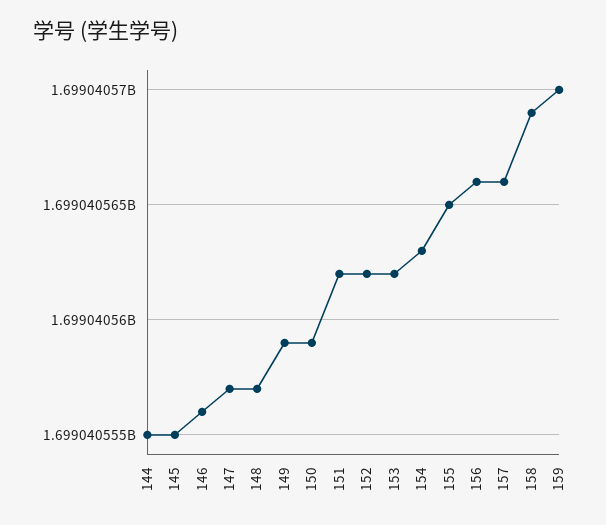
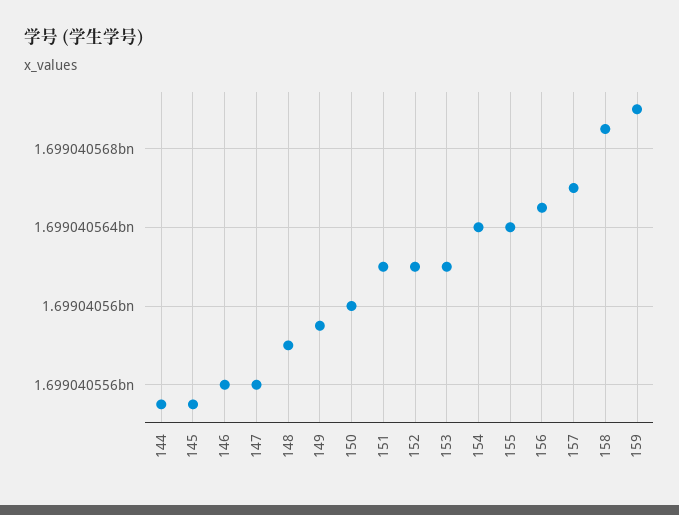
  {
    "144": 1699040555,
    "145": 1699040555,
    "146": 1699040556,
-   "147": 1699040557,
+   "147": 1699040556,
-   "148": 1699040557,
+   "148": 1699040558,
    "149": 1699040559,
-   "150": 1699040559,
+   "150": 1699040560,
    "151": 1699040562,
    "152": 1699040562,
    "153": 1699040562,
-   "154": 1699040563,
+   "154": 1699040564,
-   "155": 1699040565,
+   "155": 1699040564,
-   "156": 1699040566,
+   "156": 1699040565,
    "157": 1699040566,
    "158": 1699040569,
    "159": 1699040570
  }

